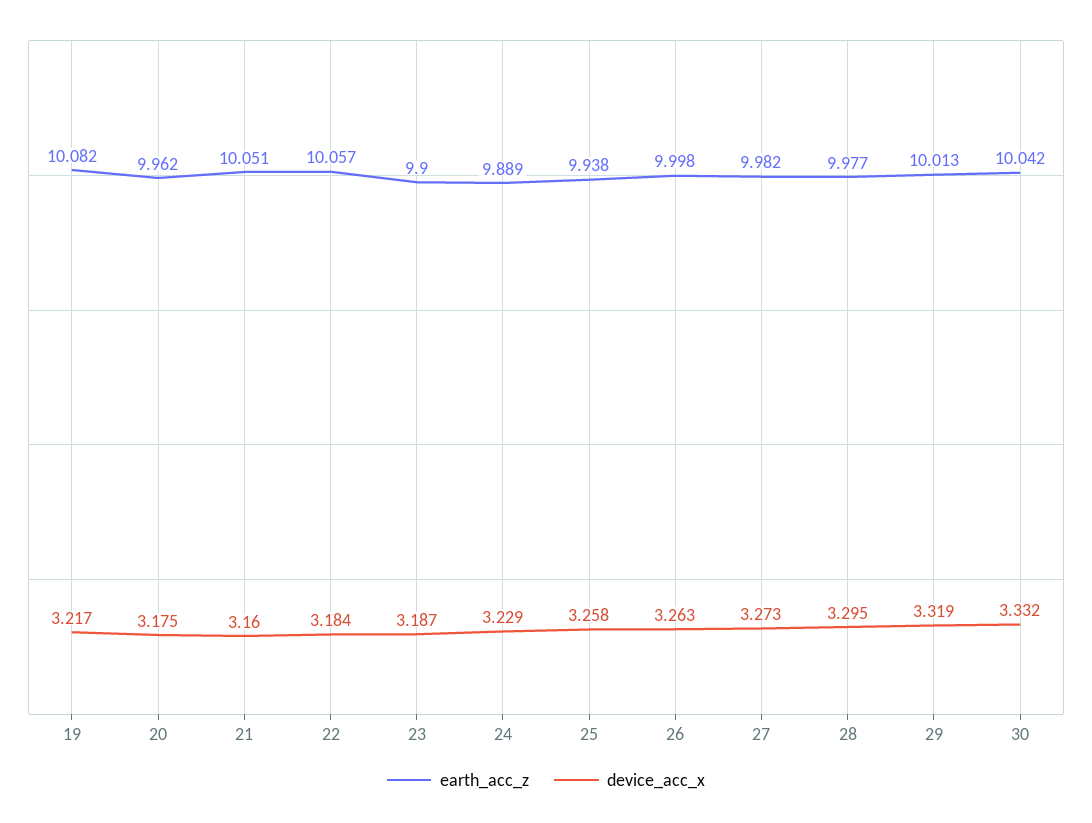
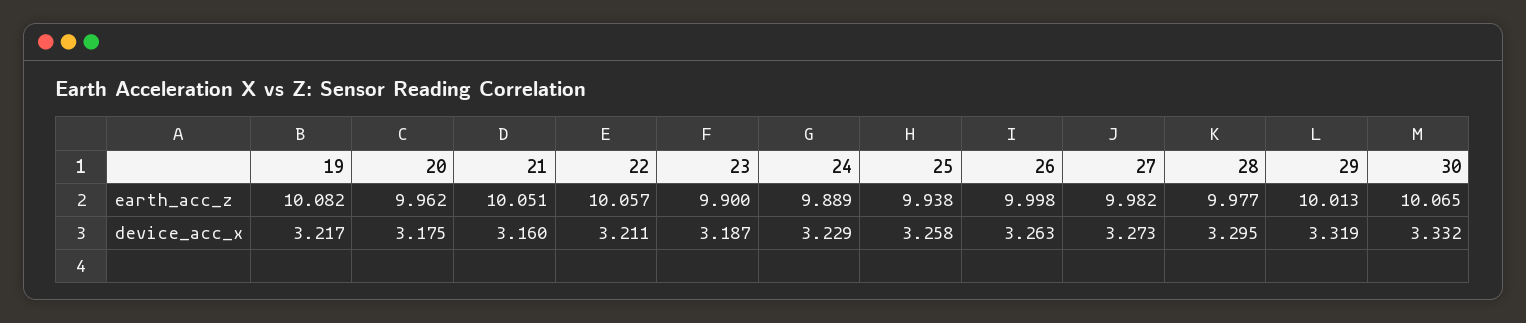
  {
    "earth_acc_z": {
      "19": 10.082,
      "20": 9.962,
      "21": 10.051,
      "22": 10.057,
      "23": 9.9,
      "24": 9.889,
      "25": 9.938,
      "26": 9.998,
      "27": 9.982,
      "28": 9.977,
      "29": 10.013,
-     "30": 10.042
+     "30": 10.065
    },
    "device_acc_x": {
      "19": 3.217,
      "20": 3.175,
      "21": 3.16,
-     "22": 3.184,
+     "22": 3.211,
      "23": 3.187,
      "24": 3.229,
      "25": 3.258,
      "26": 3.263,
      "27": 3.273,
      "28": 3.295,
      "29": 3.319,
      "30": 3.332
    }
  }

